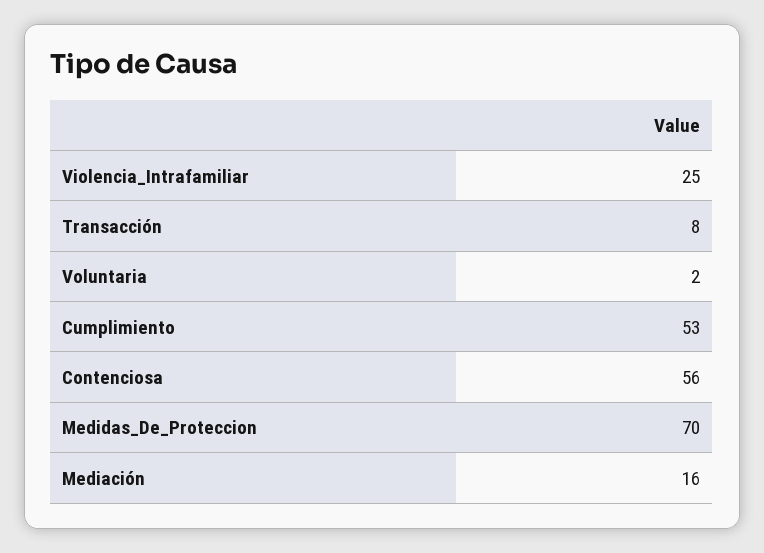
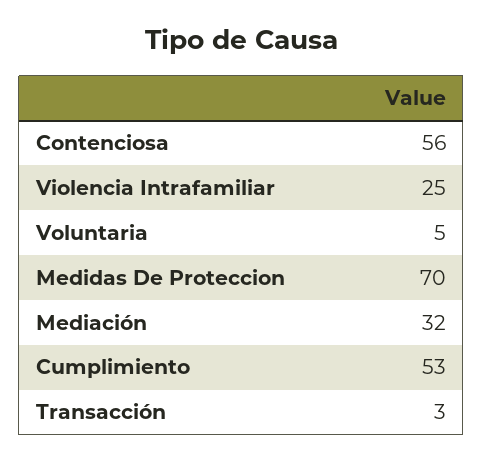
  {
    "Violencia_Intrafamiliar": 25,
-   "Transacción": 8,
+   "Transacción": 3,
-   "Voluntaria": 2,
+   "Voluntaria": 5,
    "Cumplimiento": 53,
    "Contenciosa": 56,
    "Medidas_De_Proteccion": 70,
-   "Mediación": 16
+   "Mediación": 32
  }

